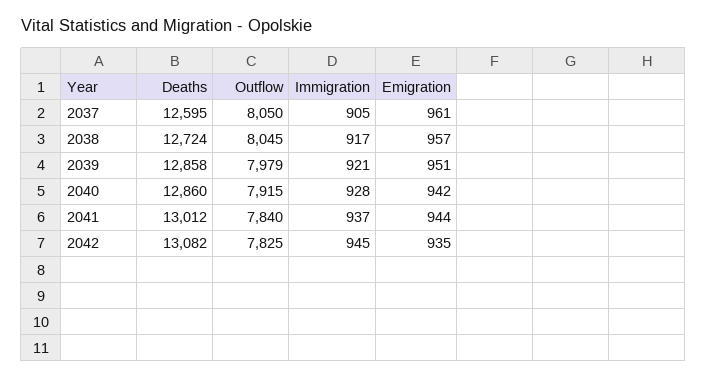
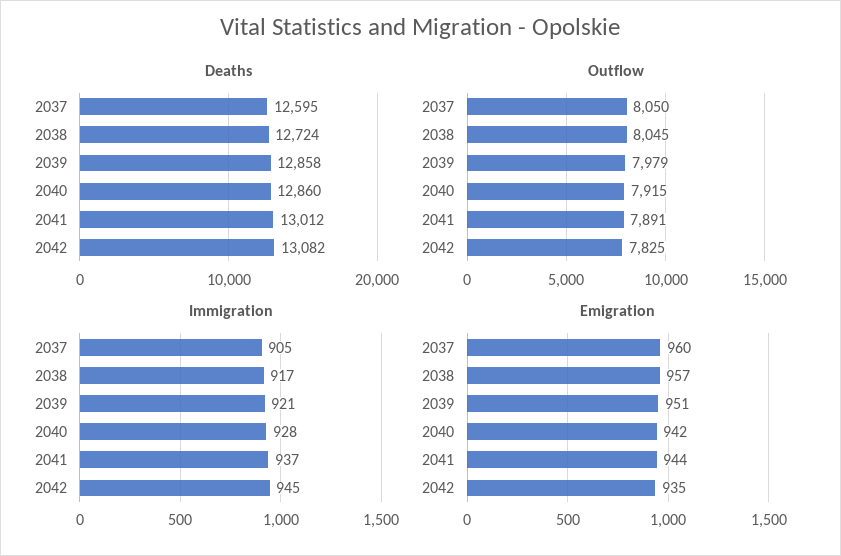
  {
    "Deaths": {
      "2037": 12595,
      "2038": 12724,
      "2039": 12858,
      "2040": 12860,
      "2041": 13012,
      "2042": 13082
    },
    "Outflow": {
      "2037": 8050,
      "2038": 8045,
      "2039": 7979,
      "2040": 7915,
-     "2041": 7840,
+     "2041": 7891,
      "2042": 7825
    },
    "Immigration": {
      "2037": 905,
      "2038": 917,
      "2039": 921,
      "2040": 928,
      "2041": 937,
      "2042": 945
    },
    "Emigration": {
-     "2037": 961,
+     "2037": 960,
      "2038": 957,
      "2039": 951,
      "2040": 942,
      "2041": 944,
      "2042": 935
    }
  }

